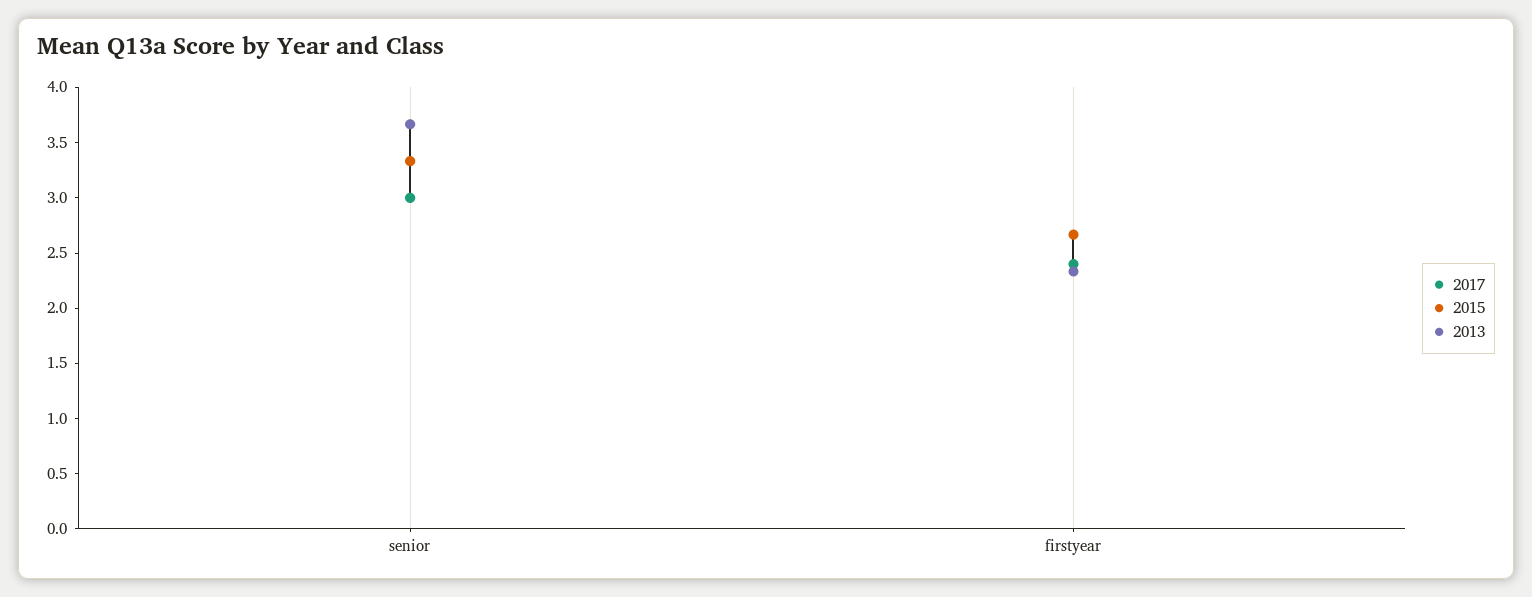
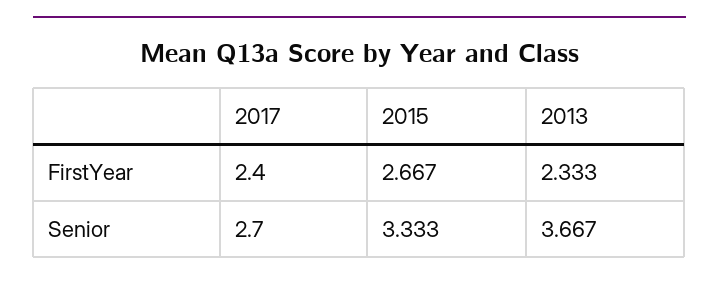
  {
    "2017": {
-     "senior": 3,
+     "senior": 2.7,
      "firstyear": 2.4
    },
    "2015": {
      "senior": 3.333,
      "firstyear": 2.667
    },
    "2013": {
      "senior": 3.667,
      "firstyear": 2.333
    }
  }

